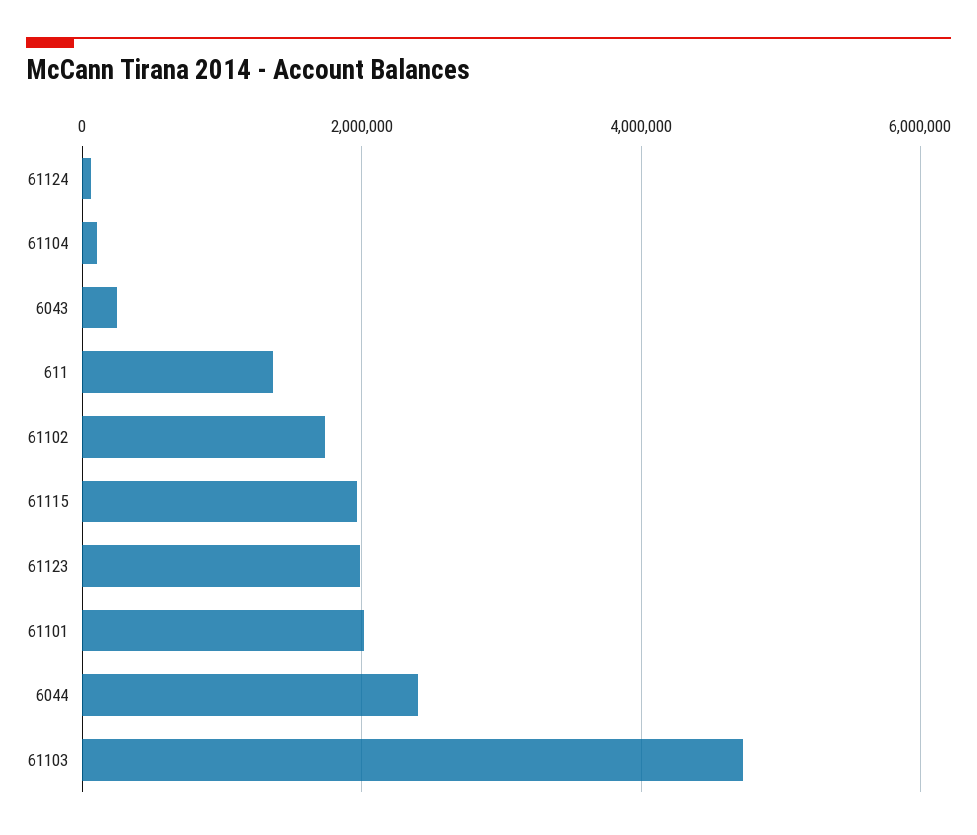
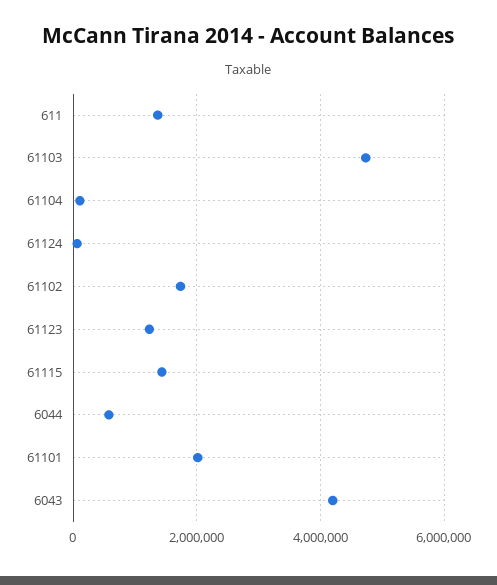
  {
    "61124": 0,
    "61104": 200000,
-   "6043": 200000,
+   "6043": 4200000,
    "611": 1400000,
    "61102": 1800000,
-   "61115": 2000000,
+   "61115": 1400000,
-   "61123": 2000000,
+   "61123": 1200000,
    "61101": 2000000,
-   "6044": 2400000,
+   "6044": 600000,
    "61103": 4800000
  }

